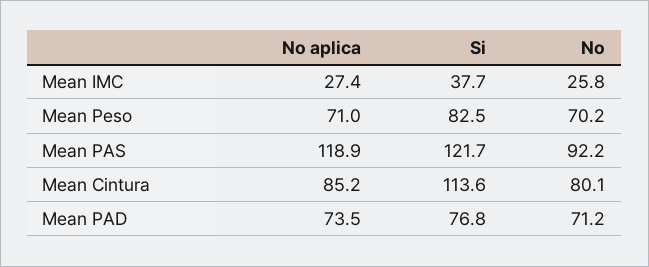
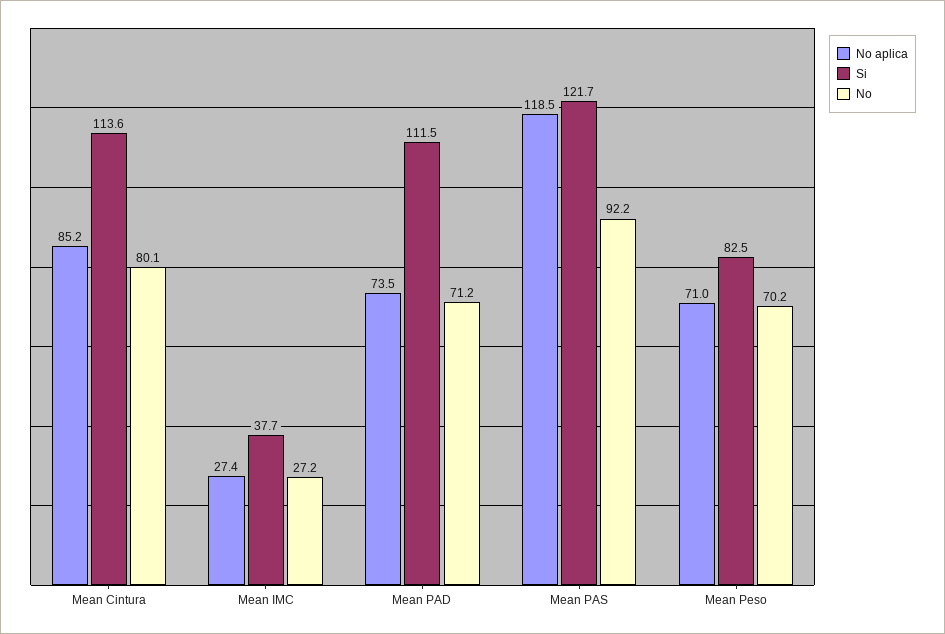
  {
    "No aplica": {
      "Mean IMC": 27.4,
      "Mean Peso": 71,
-     "Mean PAS": 118.9,
+     "Mean PAS": 118.5,
      "Mean Cintura": 85.2,
      "Mean PAD": 73.5
    },
    "Si": {
      "Mean IMC": 37.7,
      "Mean Peso": 82.5,
      "Mean PAS": 121.7,
      "Mean Cintura": 113.6,
-     "Mean PAD": 76.8
+     "Mean PAD": 111.5
    },
    "No": {
-     "Mean IMC": 25.8,
+     "Mean IMC": 27.2,
      "Mean Peso": 70.2,
      "Mean PAS": 92.2,
      "Mean Cintura": 80.1,
      "Mean PAD": 71.2
    }
  }

